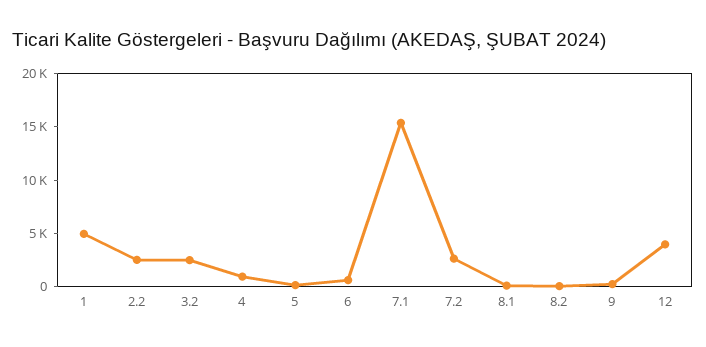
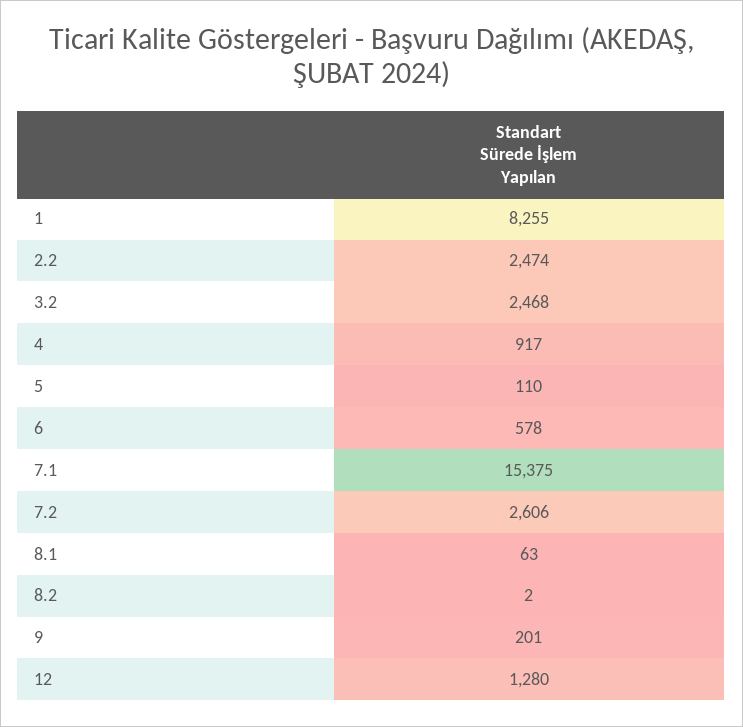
  {
-   "1": 5000,
+   "1": 8255,
    "2.2": 2474,
    "3.2": 2468,
    "4": 917,
    "5": 110,
    "6": 578,
    "7.1": 15375,
    "7.2": 2606,
    "8.1": 63,
    "8.2": 2,
    "9": 201,
-   "12": 4000
+   "12": 1280
  }

